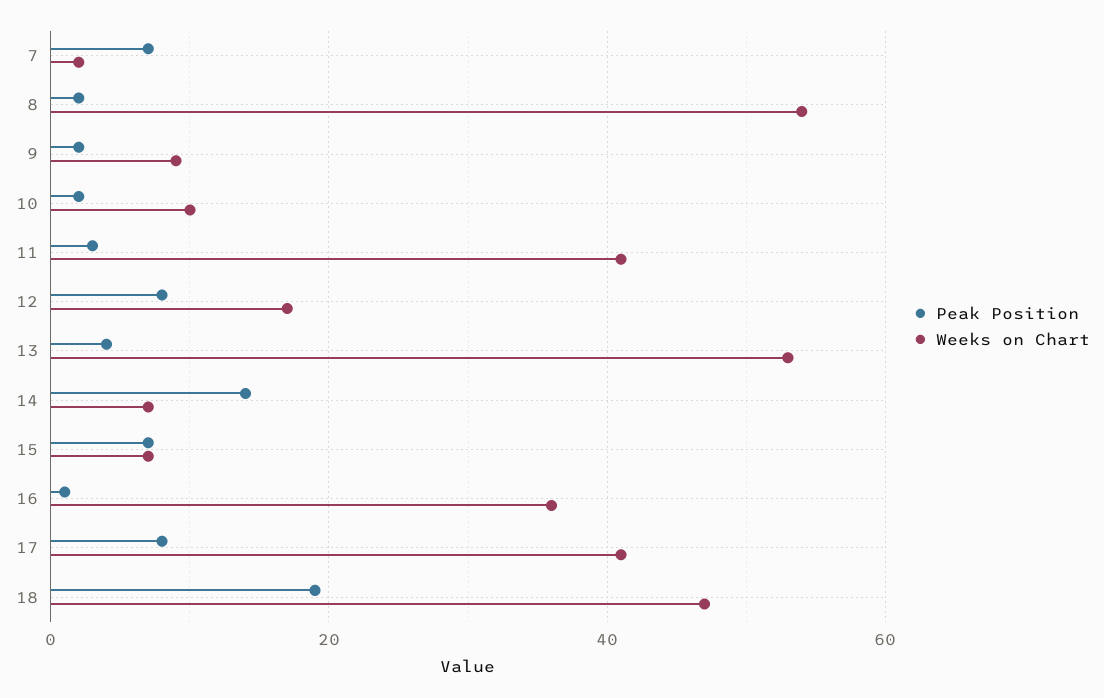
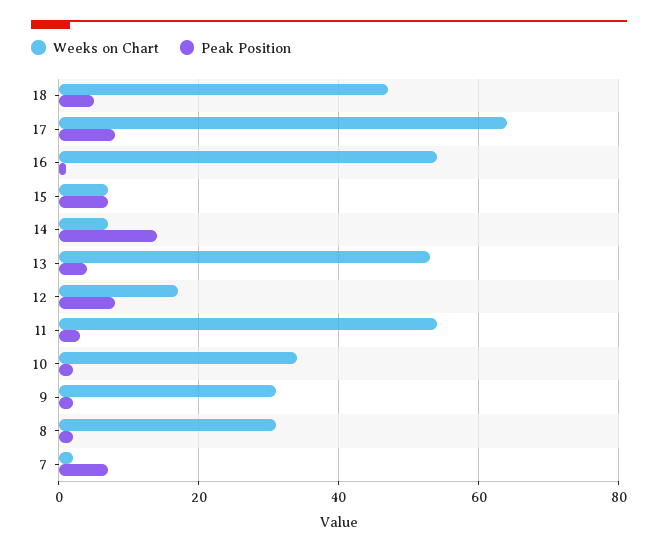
  {
    "Peak Position": {
      "7": 5,
      "8": 0,
      "9": 0,
      "10": 0,
      "11": 5,
      "12": 10,
      "13": 5,
      "14": 15,
      "15": 5,
      "16": 0,
      "17": 10,
-     "18": 20
+     "18": 5
    },
    "Weeks on Chart": {
      "7": 0,
-     "8": 55,
+     "8": 30,
-     "9": 10,
+     "9": 30,
-     "10": 10,
+     "10": 35,
-     "11": 40,
+     "11": 55,
      "12": 15,
      "13": 55,
      "14": 5,
      "15": 5,
-     "16": 35,
+     "16": 55,
-     "17": 40,
+     "17": 65,
      "18": 45
    }
  }

